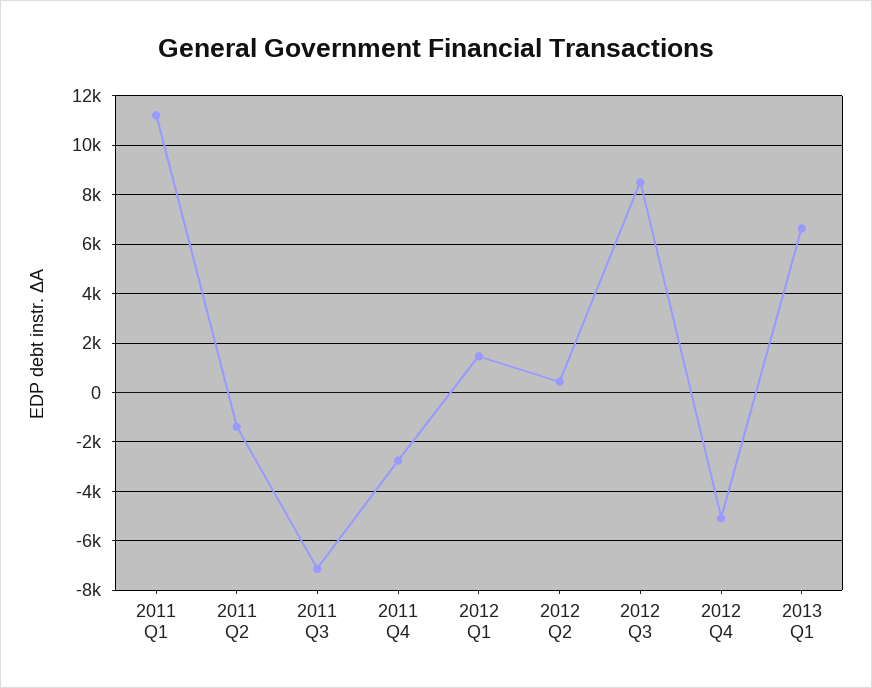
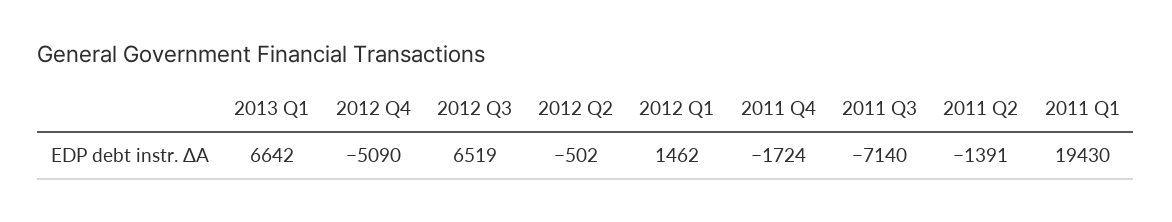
  {
-   "2011 Q1": 11250,
+   "2011 Q1": 19430,
    "2011 Q2": -1391,
    "2011 Q3": -7140,
-   "2011 Q4": -2750,
+   "2011 Q4": -1724,
    "2012 Q1": 1462,
-   "2012 Q2": 500,
+   "2012 Q2": -502,
-   "2012 Q3": 8500,
+   "2012 Q3": 6519,
    "2012 Q4": -5090,
    "2013 Q1": 6642
  }

